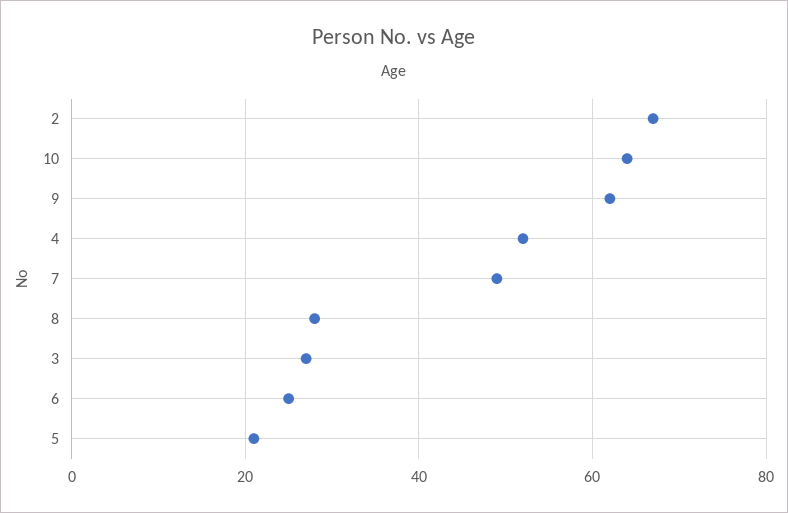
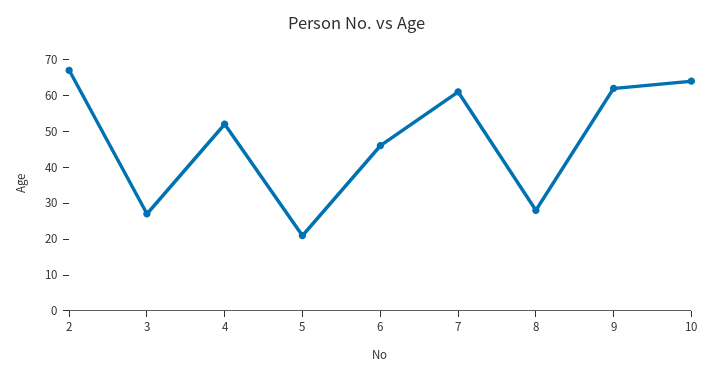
  {
    "2": 65,
    "10": 65,
    "9": 60,
    "4": 50,
-   "7": 50,
+   "7": 60,
    "8": 30,
    "3": 25,
-   "6": 25,
+   "6": 45,
    "5": 20
  }

